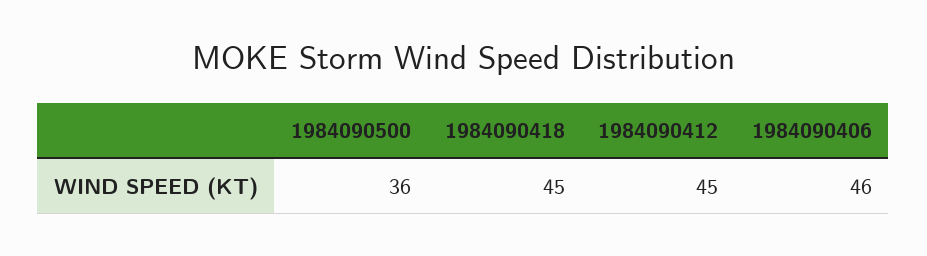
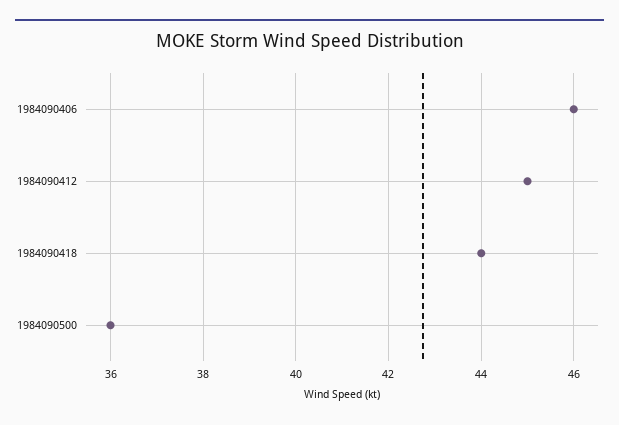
  {
    "1984090500": 36,
-   "1984090418": 45,
+   "1984090418": 44,
    "1984090412": 45,
    "1984090406": 46
  }

